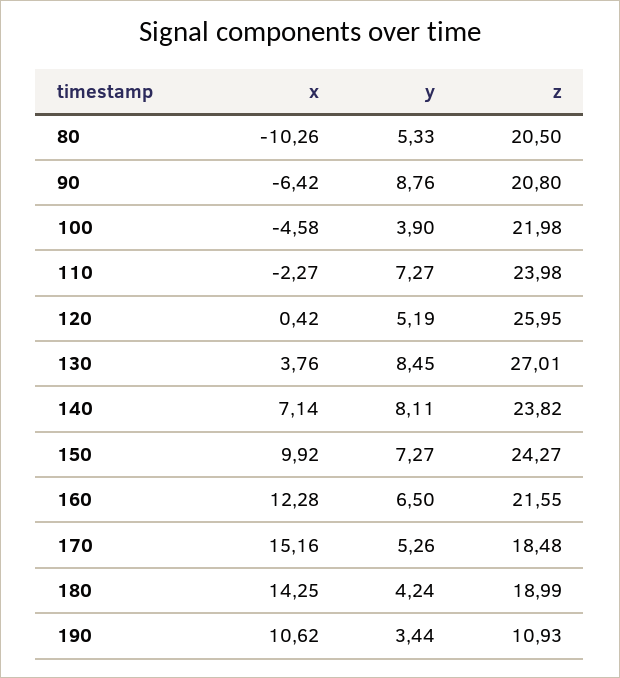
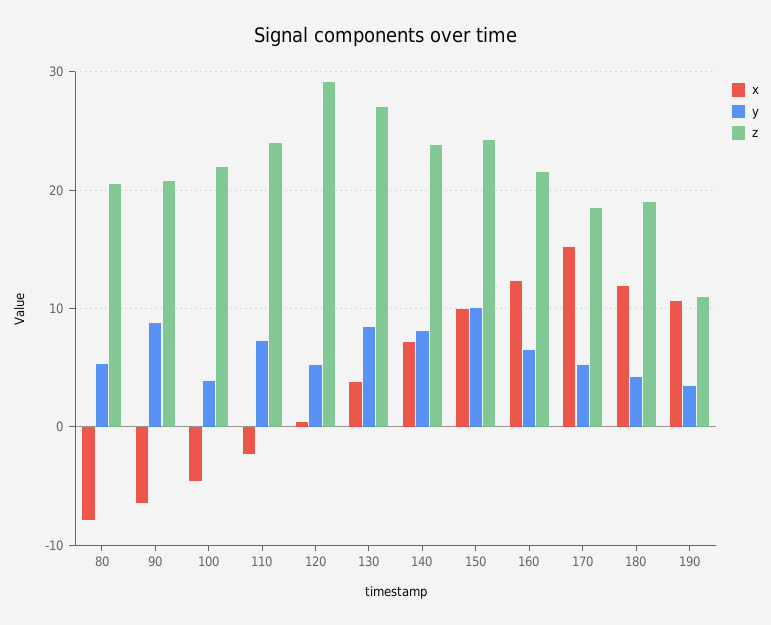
  {
    "x": {
-     "80": -10.26,
+     "80": -8,
      "90": -6.42,
      "100": -4.58,
      "110": -2.27,
      "120": 0.42,
      "130": 3.76,
      "140": 7.14,
      "150": 9.92,
      "160": 12.28,
      "170": 15.16,
-     "180": 14.25,
+     "180": 12,
      "190": 10.62
    },
    "y": {
      "80": 5.33,
      "90": 8.76,
      "100": 3.9,
      "110": 7.27,
      "120": 5.19,
      "130": 8.45,
      "140": 8.11,
-     "150": 7.27,
+     "150": 10,
      "160": 6.5,
      "170": 5.26,
      "180": 4.24,
      "190": 3.44
    },
    "z": {
      "80": 20.5,
      "90": 20.8,
      "100": 21.98,
      "110": 23.98,
-     "120": 25.95,
+     "120": 29,
      "130": 27.01,
      "140": 23.82,
      "150": 24.27,
      "160": 21.55,
      "170": 18.48,
      "180": 18.99,
      "190": 10.93
    }
  }

